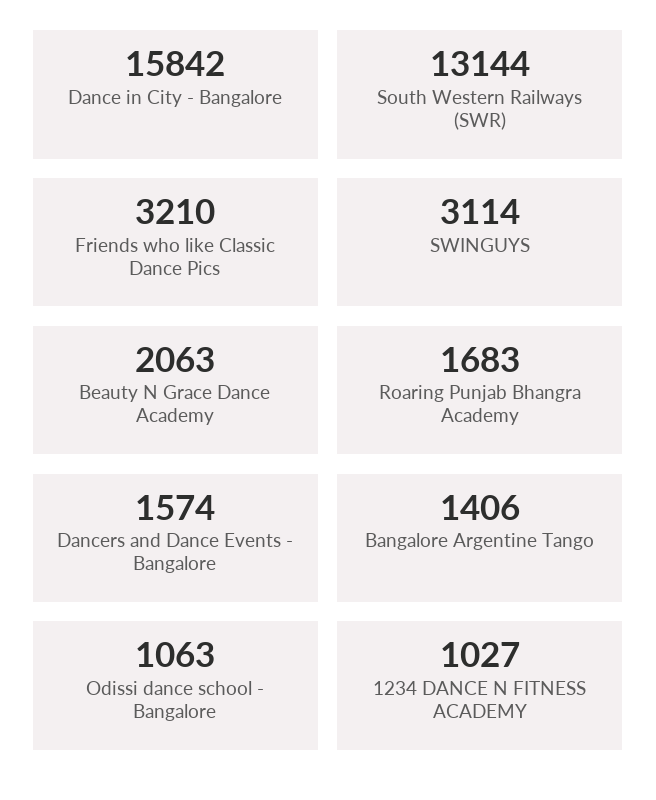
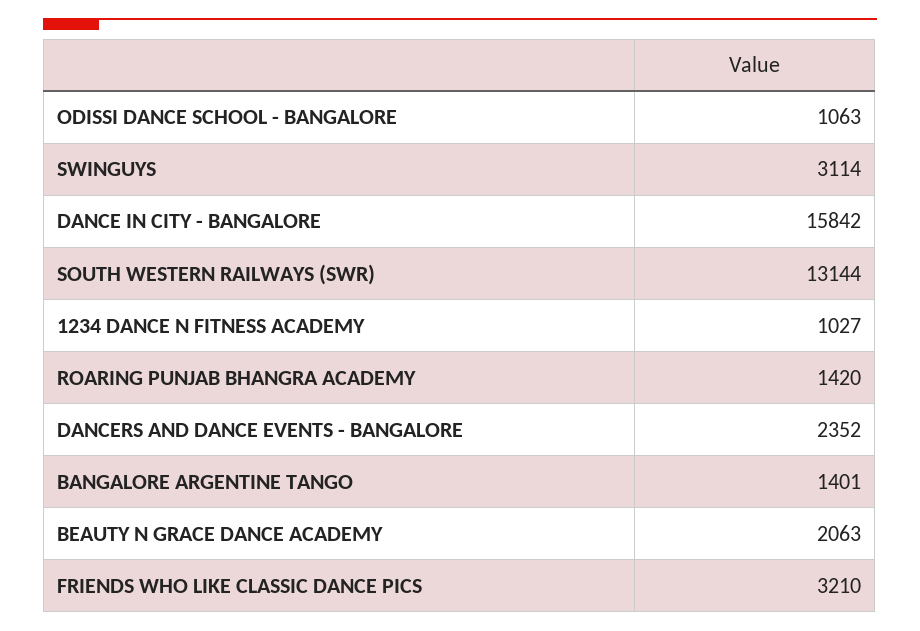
  {
    "Dance in City - Bangalore": 15842,
    "South Western Railways (SWR)": 13144,
    "Friends who like Classic Dance Pics": 3210,
    "SWINGUYS": 3114,
    "Beauty N Grace Dance Academy": 2063,
-   "Roaring Punjab Bhangra Academy": 1683,
+   "Roaring Punjab Bhangra Academy": 1420,
-   "Dancers and Dance Events - Bangalore": 1574,
+   "Dancers and Dance Events - Bangalore": 2352,
-   "Bangalore Argentine Tango": 1406,
+   "Bangalore Argentine Tango": 1401,
    "Odissi dance school - Bangalore": 1063,
    "1234 DANCE N FITNESS ACADEMY": 1027
  }

